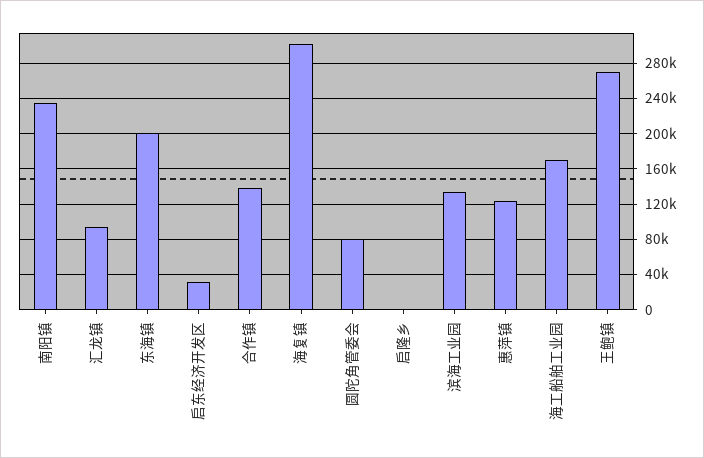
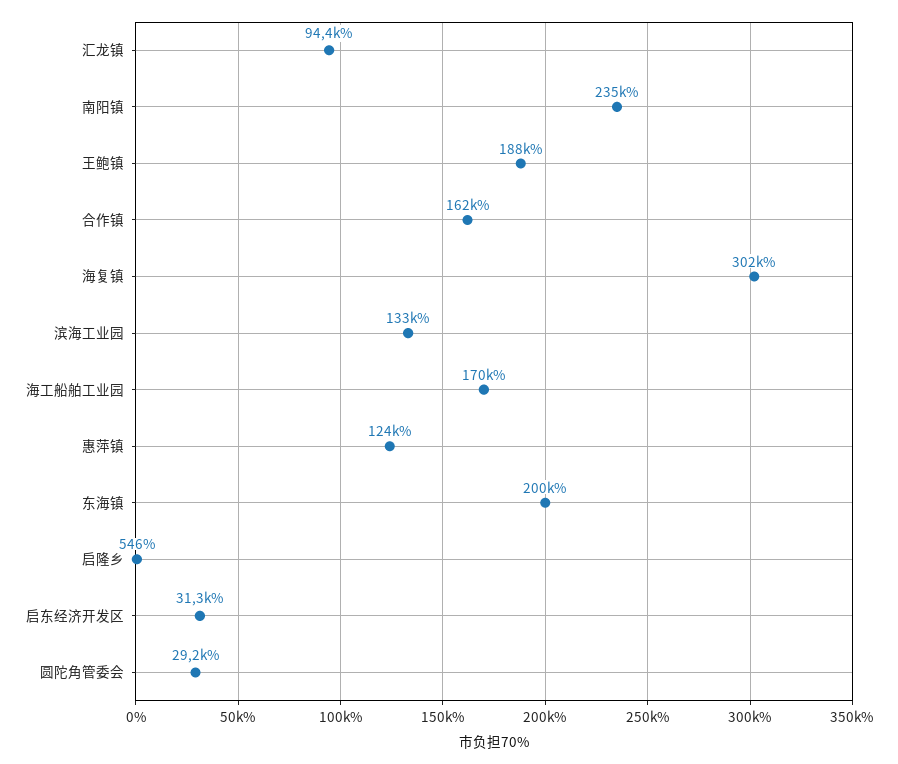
  {
    "南阳镇": 235000,
    "汇龙镇": 94400,
    "东海镇": 200000,
    "启东经济开发区": 31300,
-   "合作镇": 140000,
+   "合作镇": 162000,
    "海复镇": 302000,
-   "圆陀角管委会": 80000,
+   "圆陀角管委会": 29200,
    "启隆乡": 546,
    "滨海工业园": 133000,
    "惠萍镇": 124000,
    "海工船舶工业园": 170000,
-   "王鲍镇": 270000
+   "王鲍镇": 188000
  }

